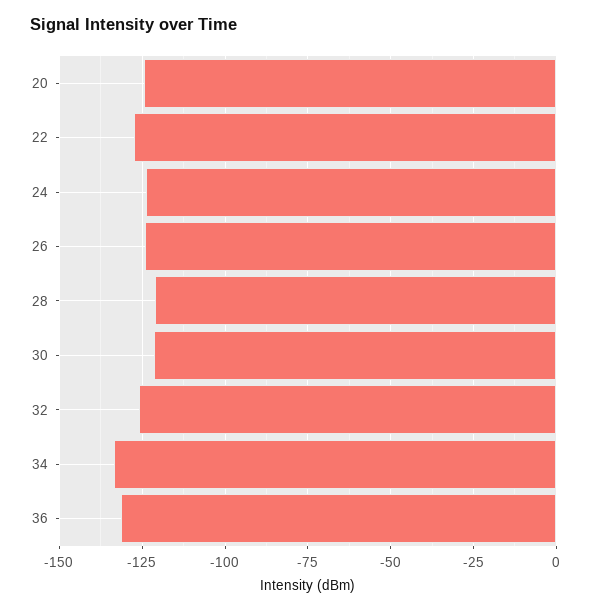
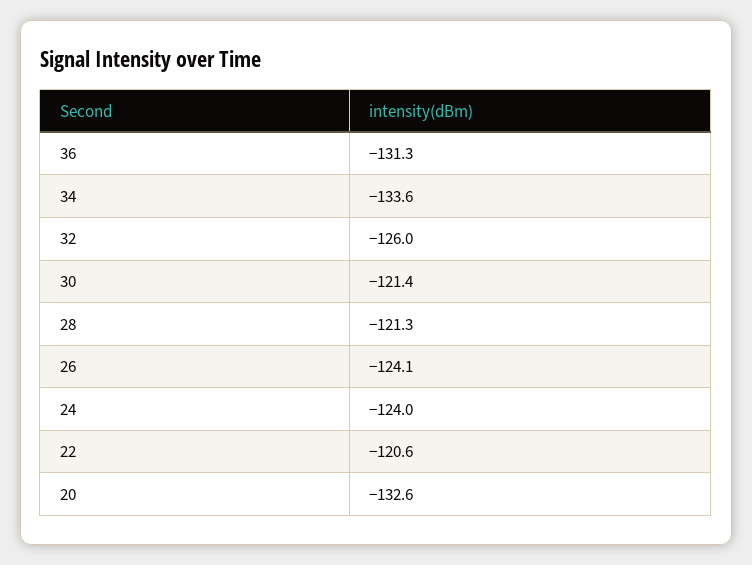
  {
-   "20": -125,
+   "20": -132.6,
-   "22": -127.5,
+   "22": -120.6,
    "24": -124,
    "26": -124.1,
    "28": -121.3,
    "30": -121.4,
    "32": -126,
    "34": -133.6,
    "36": -131.3
  }

